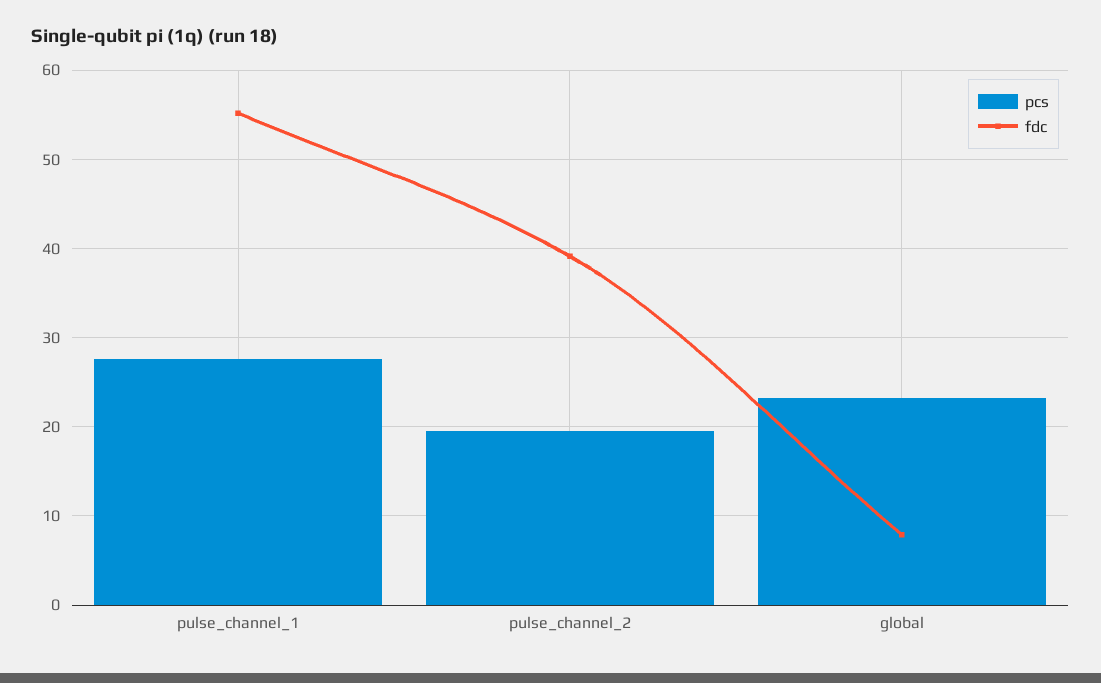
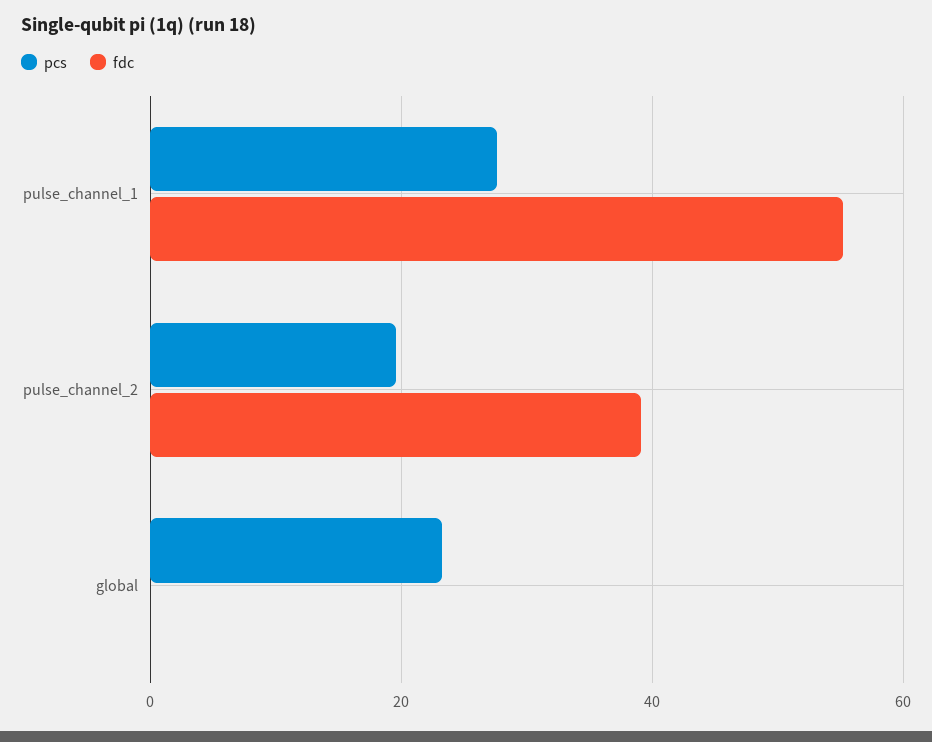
  {
    "pcs": {
      "pulse_channel_1": 28,
      "pulse_channel_2": 20,
      "global": 23
    },
    "fdc": {
      "pulse_channel_1": 55,
      "pulse_channel_2": 39,
-     "global": 8
+     "global": 0
    }
  }

